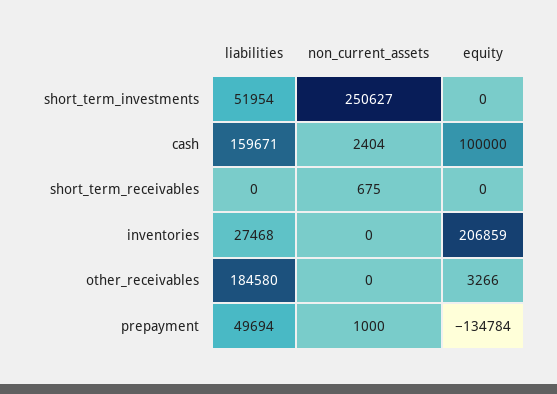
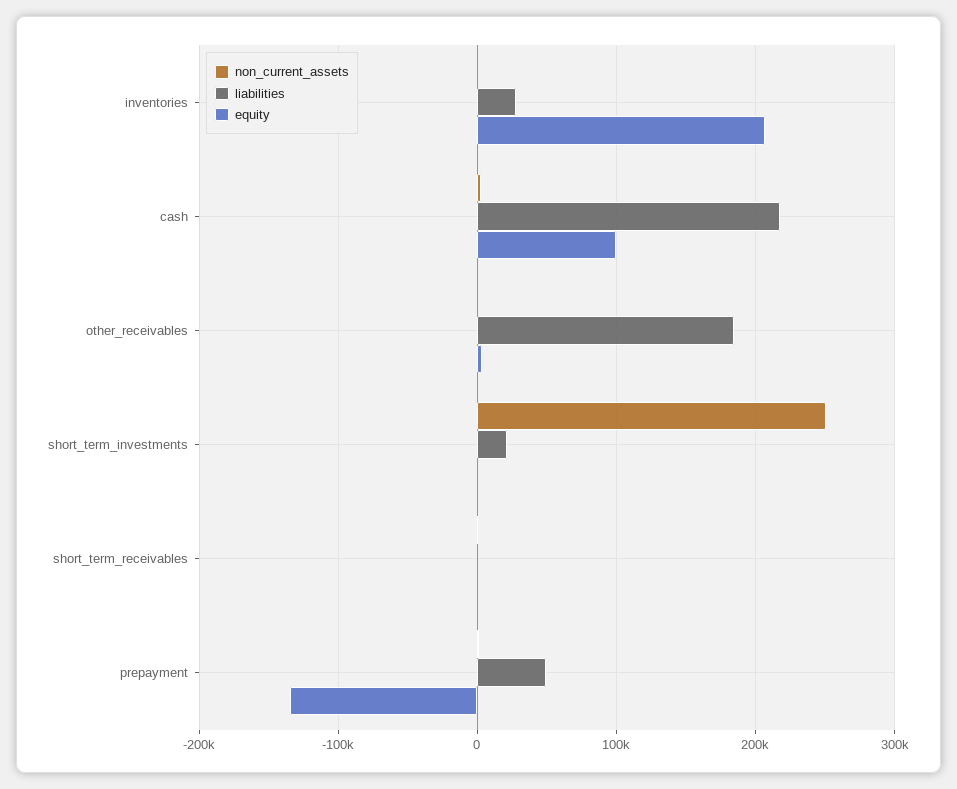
  {
    "liabilities": {
-     "short_term_investments": 51954,
+     "short_term_investments": 20000,
-     "cash": 159671,
+     "cash": 220000,
      "short_term_receivables": 0,
      "inventories": 27468,
      "other_receivables": 184580,
      "prepayment": 49694
    },
    "non_current_assets": {
      "short_term_investments": 250627,
      "cash": 2404,
      "short_term_receivables": 675,
      "inventories": 0,
      "other_receivables": 0,
      "prepayment": 1000
    },
    "equity": {
      "short_term_investments": 0,
      "cash": 100000,
      "short_term_receivables": 0,
      "inventories": 206859,
      "other_receivables": 3266,
      "prepayment": -134784
    }
  }

